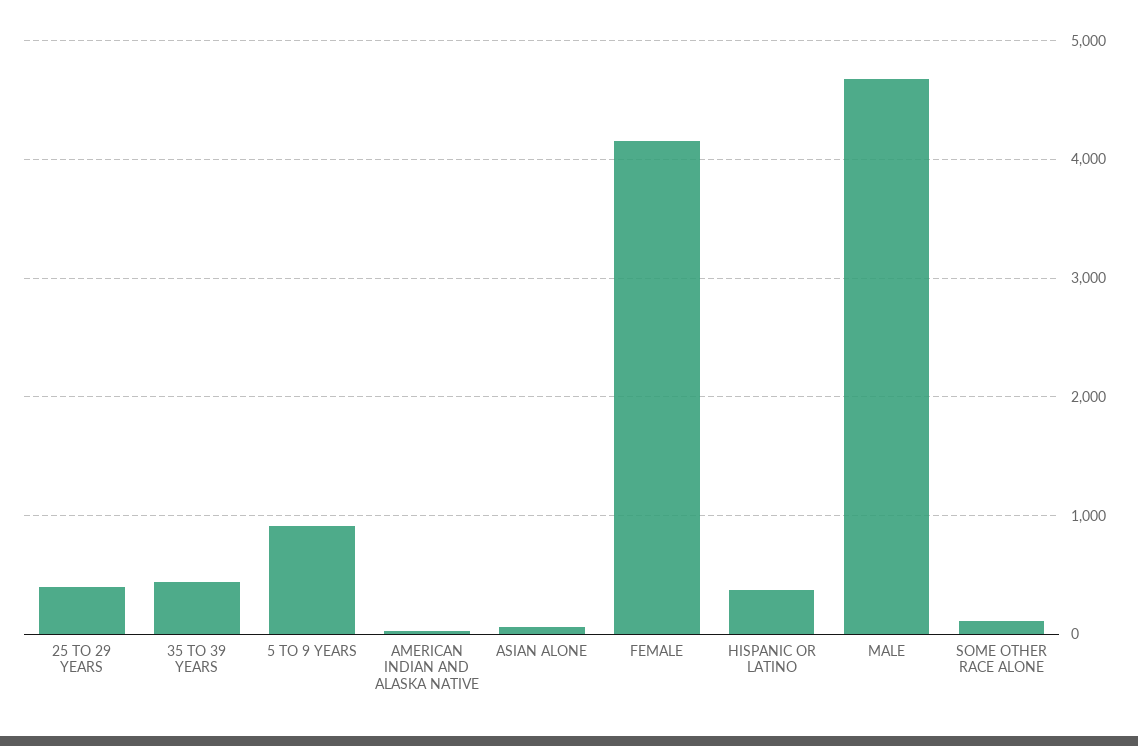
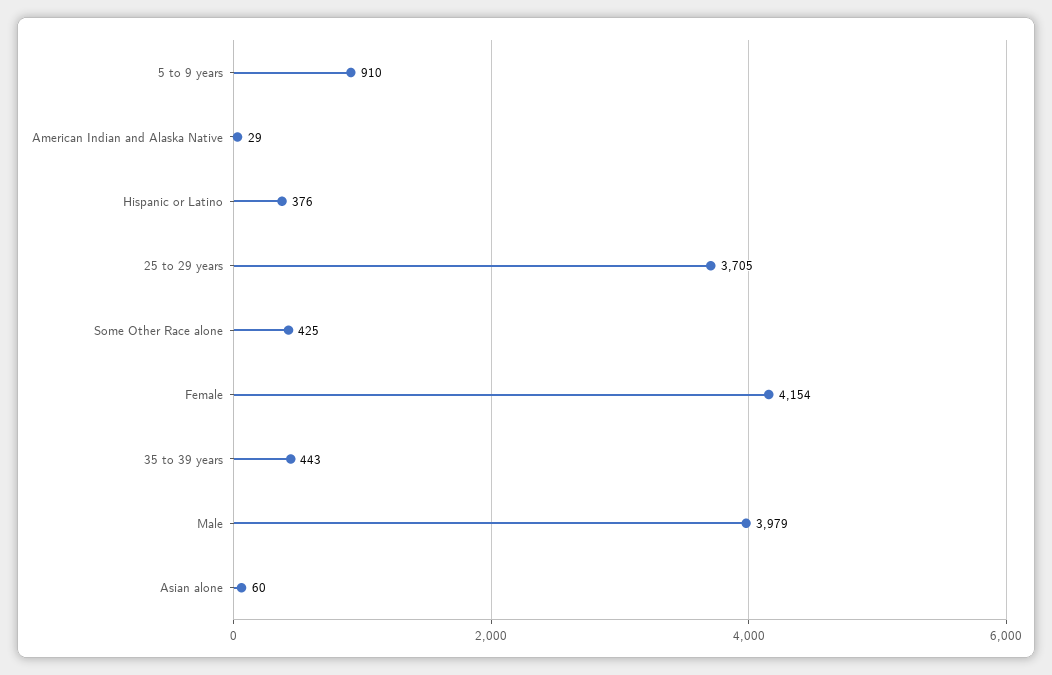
  {
-   "25 TO 29 YEARS": 400,
+   "25 TO 29 YEARS": 3705,
    "35 TO 39 YEARS": 443,
    "5 TO 9 YEARS": 910,
    "AMERICAN INDIAN AND ALASKA NATIVE": 29,
    "ASIAN ALONE": 60,
    "FEMALE": 4154,
    "HISPANIC OR LATINO": 376,
-   "MALE": 4700,
+   "MALE": 3979,
-   "SOME OTHER RACE ALONE": 100
+   "SOME OTHER RACE ALONE": 425
  }

